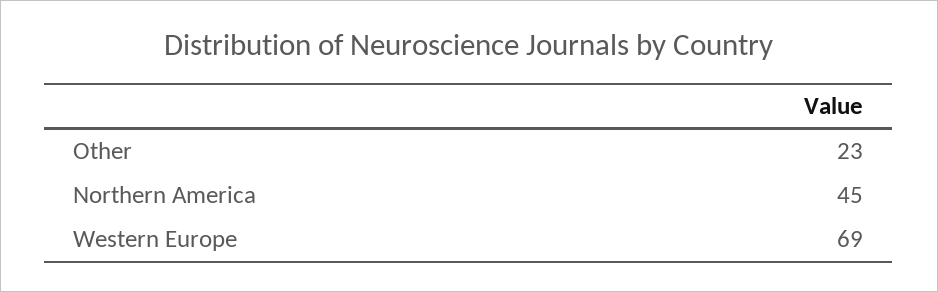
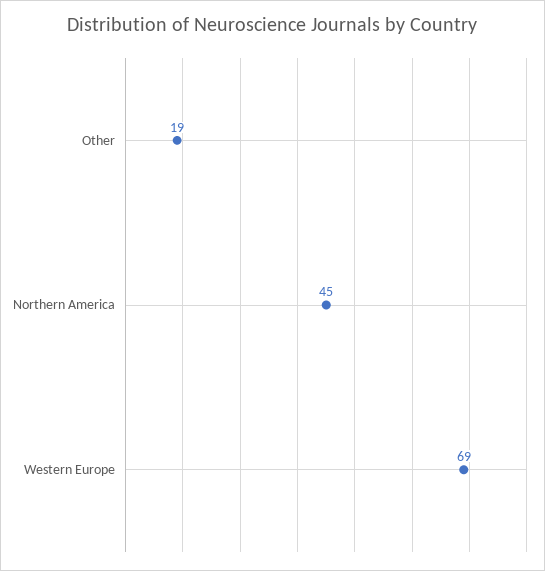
  {
-   "Other": 23,
+   "Other": 19,
    "Northern America": 45,
    "Western Europe": 69
  }

